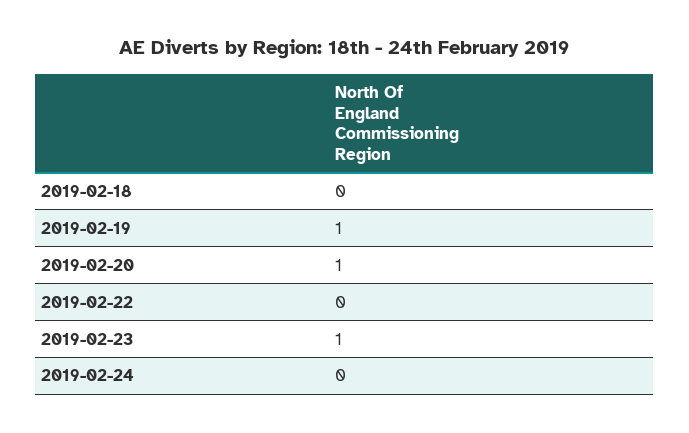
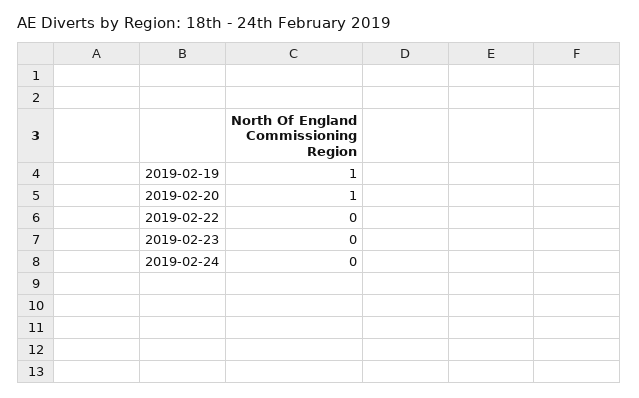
  {
-   "2019-02-18": 0,
    "2019-02-19": 1,
    "2019-02-20": 1,
    "2019-02-22": 0,
-   "2019-02-23": 1,
+   "2019-02-23": 0,
    "2019-02-24": 0
  }

